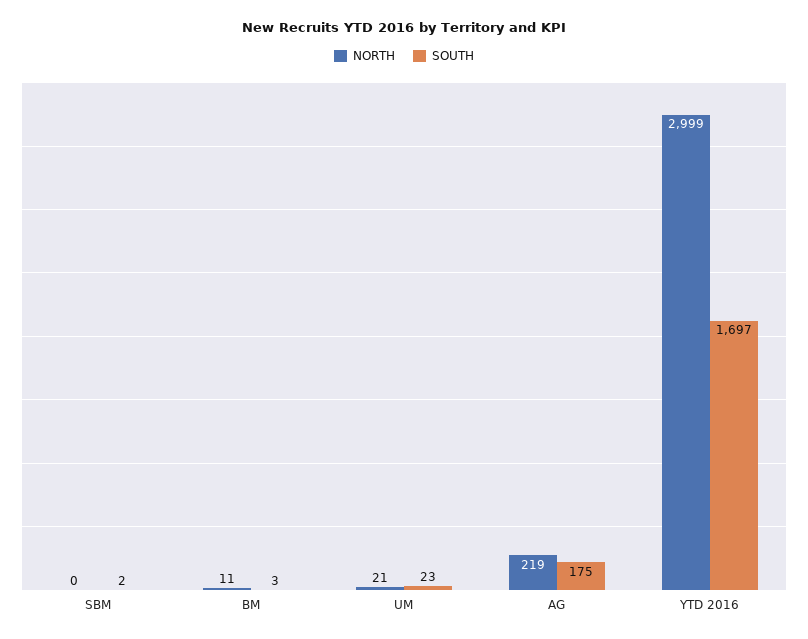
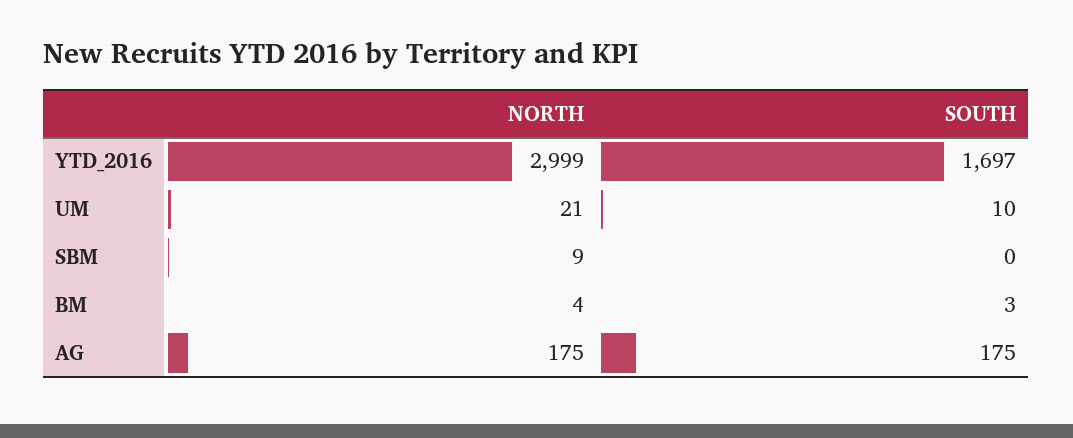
  {
    "NORTH": {
-     "SBM": 0,
+     "SBM": 9,
-     "BM": 11,
+     "BM": 4,
      "UM": 21,
-     "AG": 219,
+     "AG": 175,
      "YTD 2016": 2999
    },
    "SOUTH": {
-     "SBM": 2,
+     "SBM": 0,
      "BM": 3,
-     "UM": 23,
+     "UM": 10,
      "AG": 175,
      "YTD 2016": 1697
    }
  }

